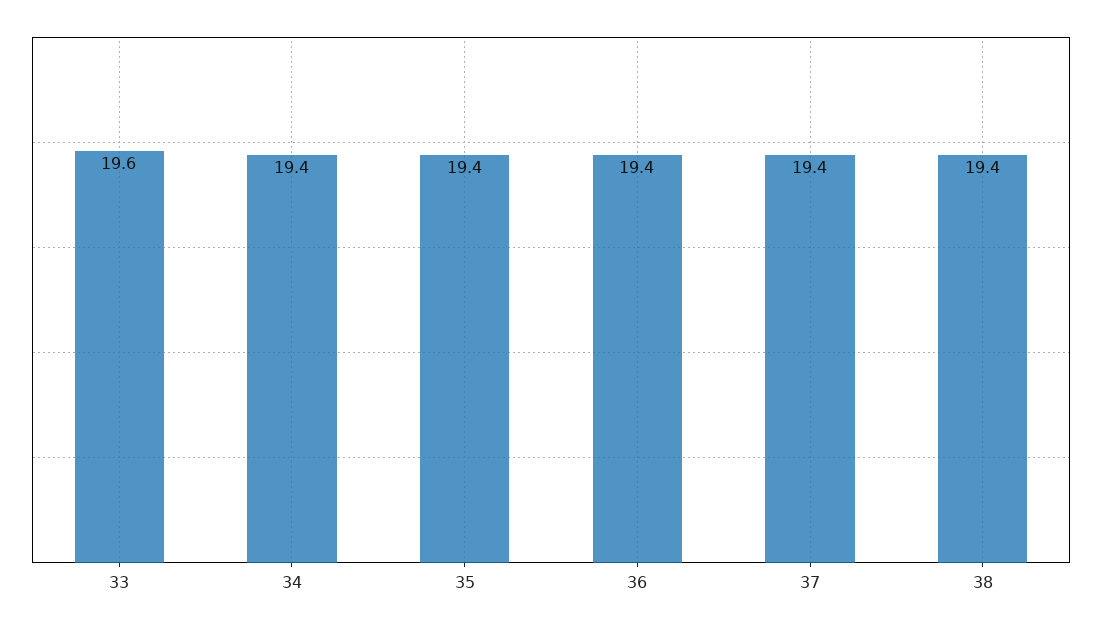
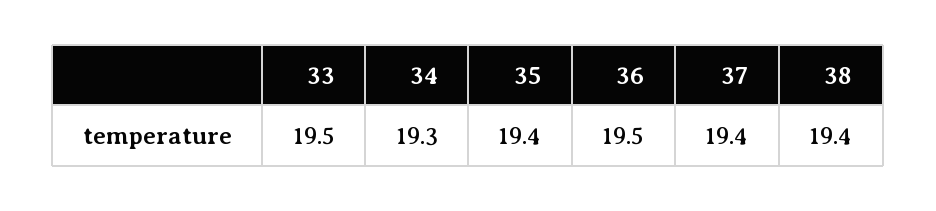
  {
-   "33": 19.6,
+   "33": 19.5,
-   "34": 19.4,
+   "34": 19.3,
    "35": 19.4,
-   "36": 19.4,
+   "36": 19.5,
    "37": 19.4,
    "38": 19.4
  }

